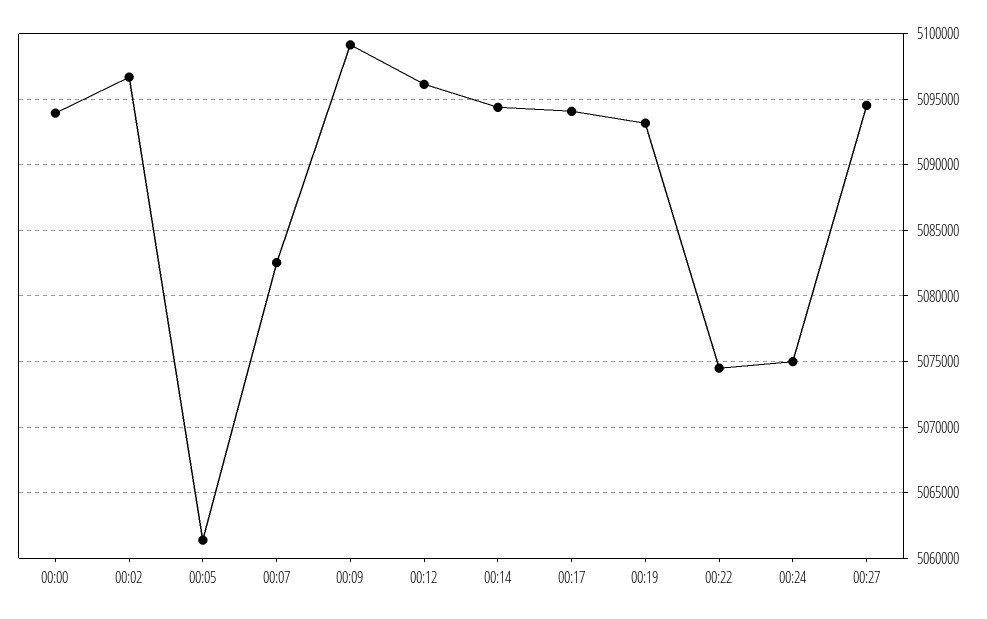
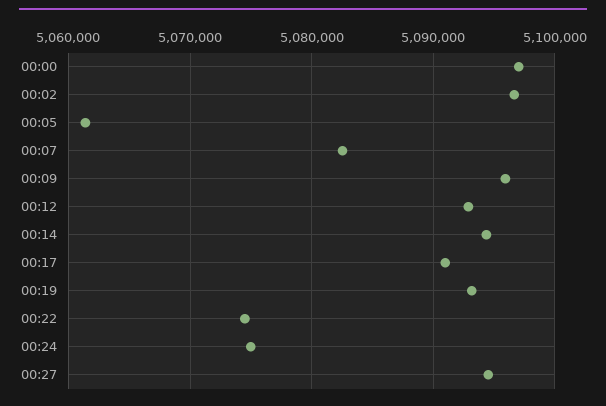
  {
-   "00:00": 5094000,
+   "00:00": 5097000,
    "00:02": 5096500,
    "00:05": 5061500,
    "00:07": 5082500,
-   "00:09": 5099000,
+   "00:09": 5096000,
-   "00:12": 5096000,
+   "00:12": 5093000,
    "00:14": 5094500,
-   "00:17": 5094000,
+   "00:17": 5091000,
    "00:19": 5093000,
    "00:22": 5074500,
    "00:24": 5075000,
    "00:27": 5094500
  }

